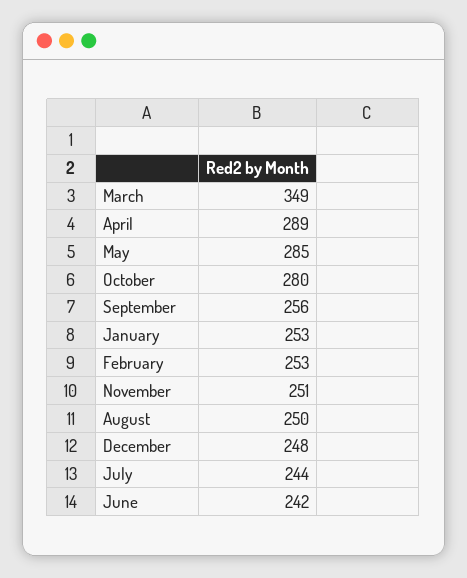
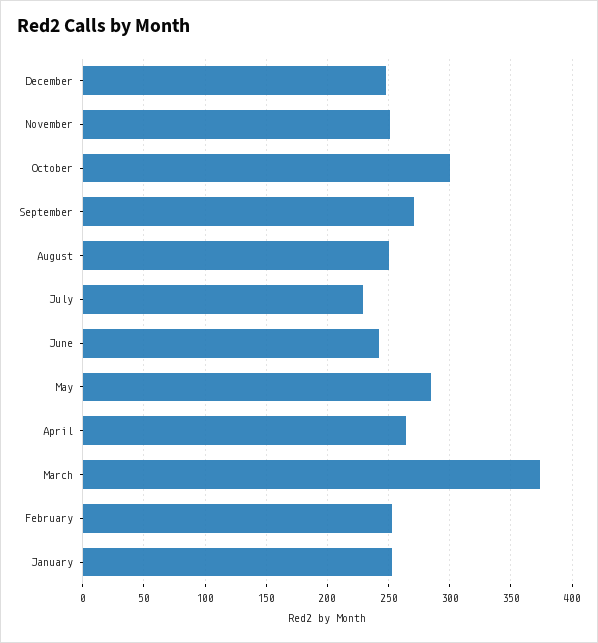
  {
-   "March": 349,
+   "March": 375,
-   "April": 289,
+   "April": 265,
    "May": 285,
-   "October": 280,
+   "October": 300,
-   "September": 256,
+   "September": 270,
    "January": 253,
    "February": 253,
    "November": 251,
    "August": 250,
    "December": 248,
-   "July": 244,
+   "July": 230,
    "June": 242
  }

